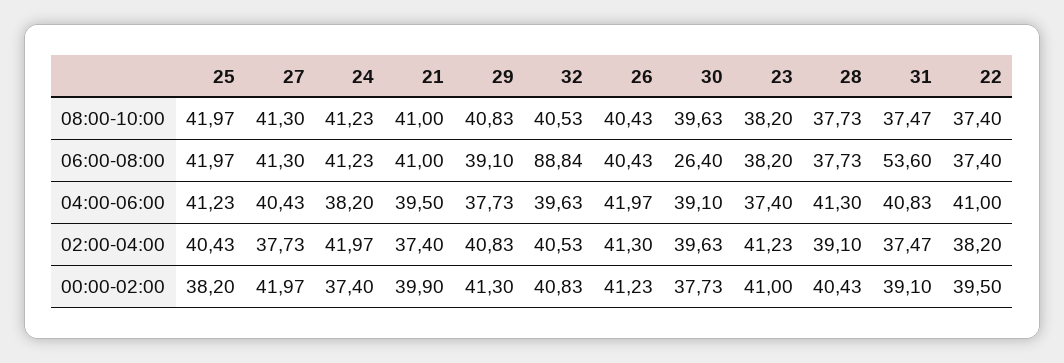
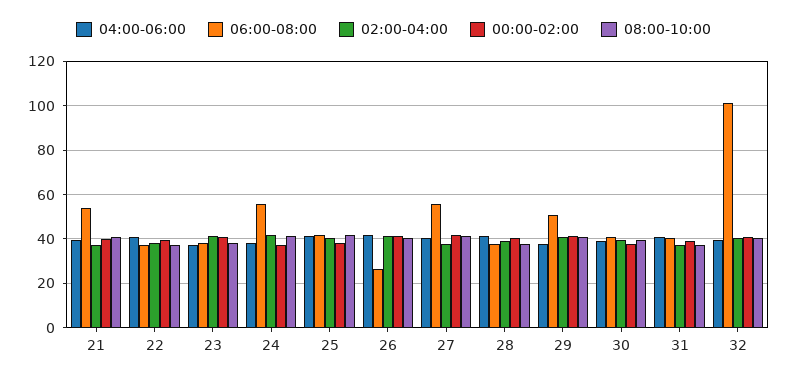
  {
    "08:00-10:00": {
      "25": 41.97,
      "27": 41.3,
      "24": 41.23,
      "21": 41,
      "29": 40.83,
      "32": 40.53,
      "26": 40.43,
      "30": 39.63,
      "23": 38.2,
      "28": 37.73,
      "31": 37.47,
      "22": 37.4
    },
    "06:00-08:00": {
      "25": 41.97,
-     "27": 41.3,
+     "27": 55,
-     "24": 41.23,
+     "24": 55,
-     "21": 41,
+     "21": 55,
-     "29": 39.1,
+     "29": 50,
-     "32": 88.84,
+     "32": 100,
-     "26": 40.43,
+     "26": 25,
-     "30": 26.4,
+     "30": 40,
      "23": 38.2,
      "28": 37.73,
-     "31": 53.6,
+     "31": 40,
      "22": 37.4
    },
    "04:00-06:00": {
      "25": 41.23,
      "27": 40.43,
      "24": 38.2,
      "21": 39.5,
      "29": 37.73,
      "32": 39.63,
      "26": 41.97,
      "30": 39.1,
      "23": 37.4,
      "28": 41.3,
      "31": 40.83,
      "22": 41
    },
    "02:00-04:00": {
      "25": 40.43,
      "27": 37.73,
      "24": 41.97,
      "21": 37.4,
      "29": 40.83,
      "32": 40.53,
      "26": 41.3,
      "30": 39.63,
      "23": 41.23,
      "28": 39.1,
      "31": 37.47,
      "22": 38.2
    },
    "00:00-02:00": {
      "25": 38.2,
      "27": 41.97,
      "24": 37.4,
      "21": 39.9,
      "29": 41.3,
      "32": 40.83,
      "26": 41.23,
      "30": 37.73,
      "23": 41,
      "28": 40.43,
      "31": 39.1,
      "22": 39.5
    }
  }

